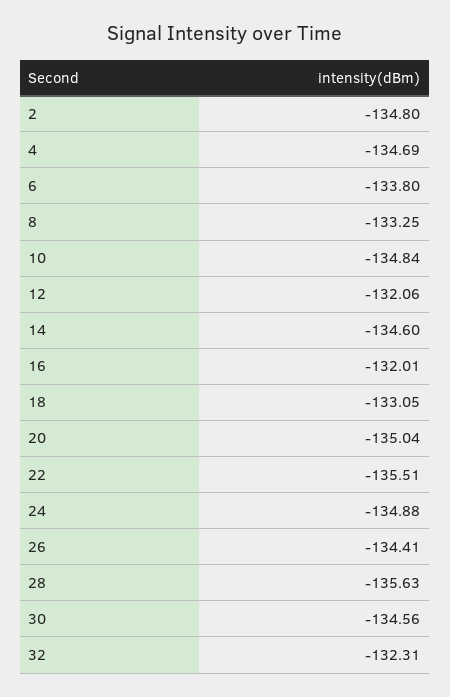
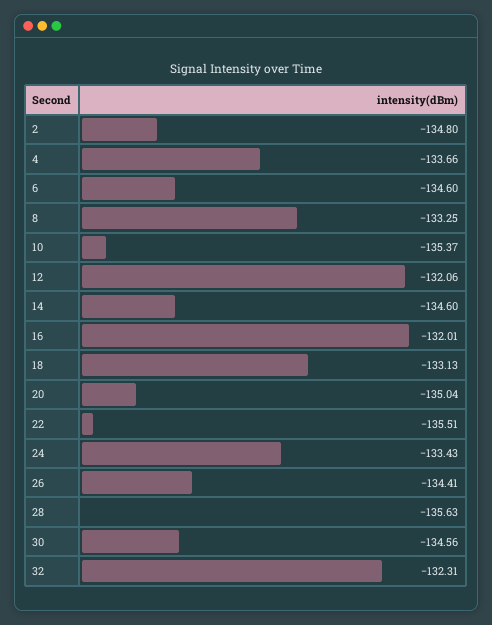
  {
    "2": -134.8,
-   "4": -134.69,
+   "4": -133.66,
-   "6": -133.8,
+   "6": -134.6,
    "8": -133.25,
-   "10": -134.84,
+   "10": -135.37,
    "12": -132.06,
    "14": -134.6,
    "16": -132.01,
-   "18": -133.05,
+   "18": -133.13,
    "20": -135.04,
    "22": -135.51,
-   "24": -134.88,
+   "24": -133.43,
    "26": -134.41,
    "28": -135.63,
    "30": -134.56,
    "32": -132.31
  }

